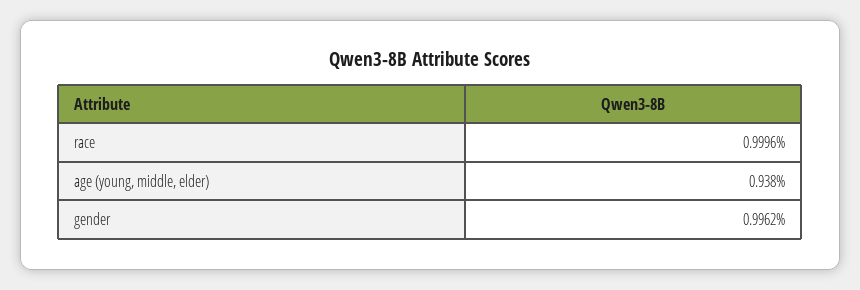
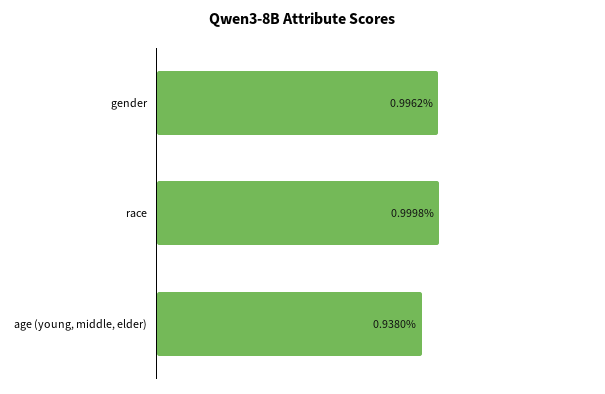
  {
-   "race": 0.9996,
+   "race": 0.9998,
    "age (young, middle, elder)": 0.938,
    "gender": 0.9962
  }

